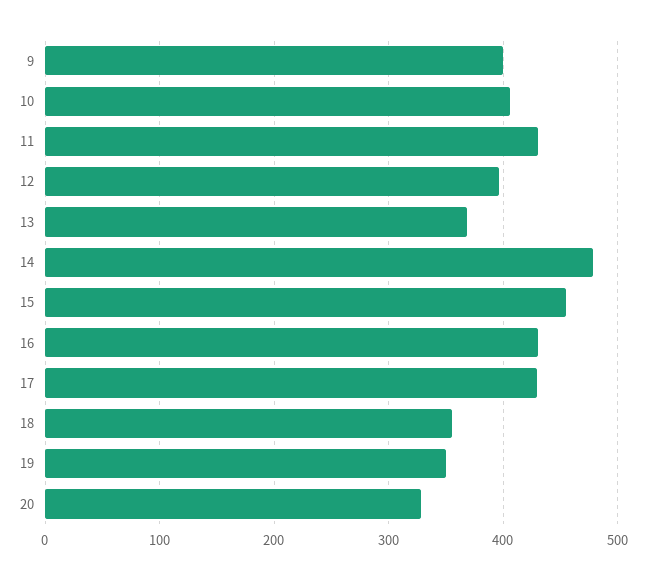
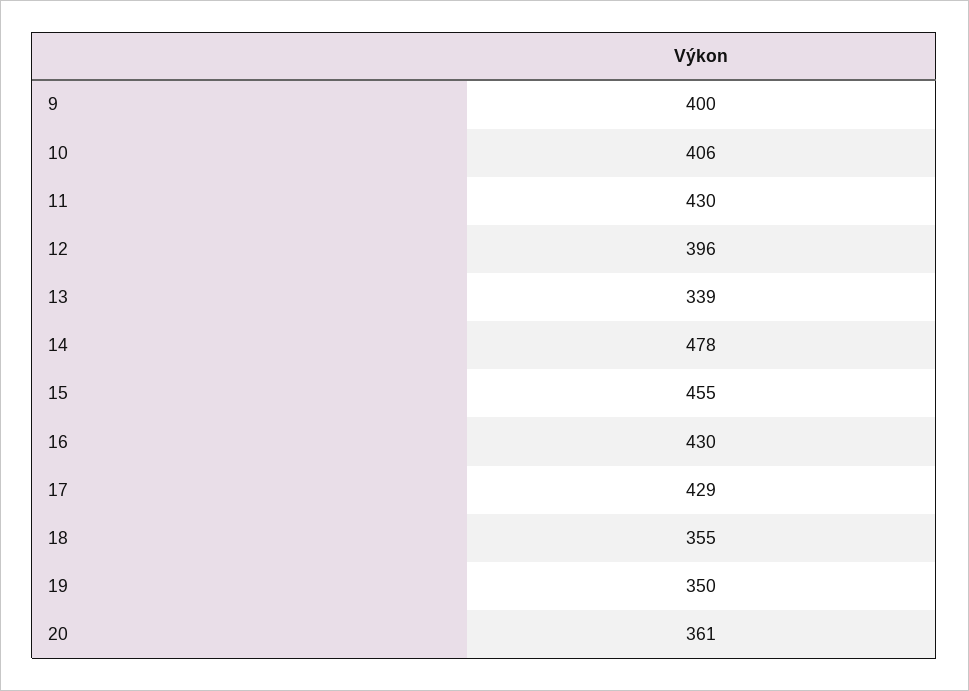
  {
    "9": 400,
    "10": 406,
    "11": 430,
    "12": 396,
-   "13": 370,
+   "13": 339,
    "14": 478,
    "15": 455,
    "16": 430,
    "17": 429,
    "18": 355,
    "19": 350,
-   "20": 330
+   "20": 361
  }

